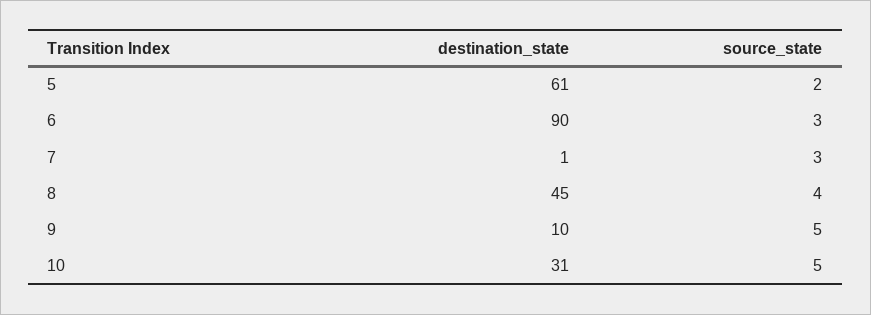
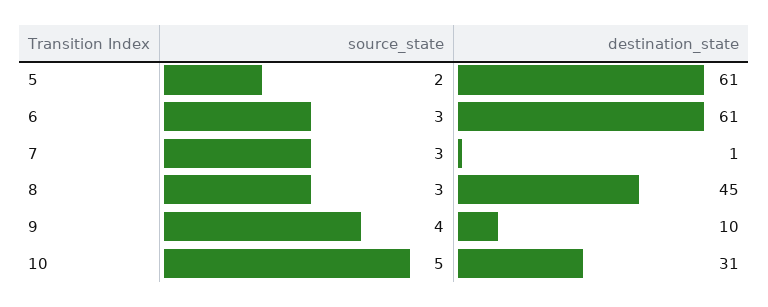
  {
    "destination_state": {
      "5": 61,
-     "6": 90,
+     "6": 61,
      "7": 1,
      "8": 45,
      "9": 10,
      "10": 31
    },
    "source_state": {
      "5": 2,
      "6": 3,
      "7": 3,
-     "8": 4,
+     "8": 3,
-     "9": 5,
+     "9": 4,
      "10": 5
    }
  }

